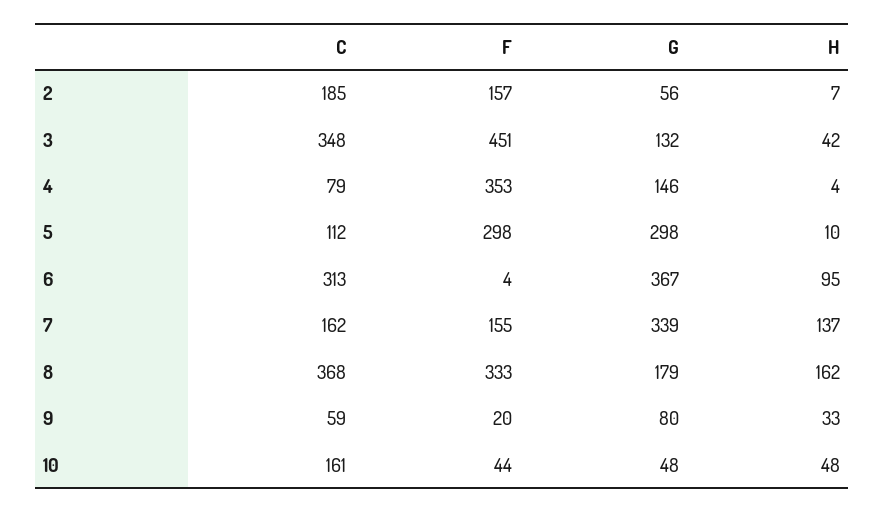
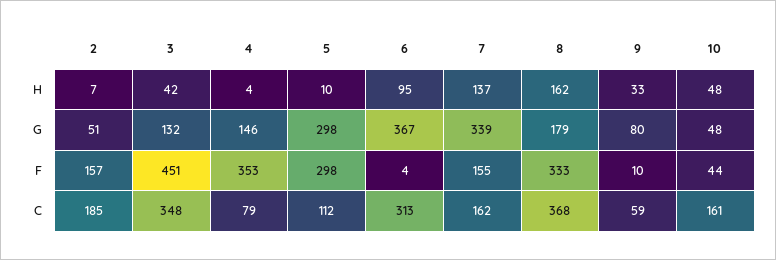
  {
    "C": {
      "2": 185,
      "3": 348,
      "4": 79,
      "5": 112,
      "6": 313,
      "7": 162,
      "8": 368,
      "9": 59,
      "10": 161
    },
    "F": {
      "2": 157,
      "3": 451,
      "4": 353,
      "5": 298,
      "6": 4,
      "7": 155,
      "8": 333,
-     "9": 20,
+     "9": 10,
      "10": 44
    },
    "G": {
-     "2": 56,
+     "2": 51,
      "3": 132,
      "4": 146,
      "5": 298,
      "6": 367,
      "7": 339,
      "8": 179,
      "9": 80,
      "10": 48
    },
    "H": {
      "2": 7,
      "3": 42,
      "4": 4,
      "5": 10,
      "6": 95,
      "7": 137,
      "8": 162,
      "9": 33,
      "10": 48
    }
  }

